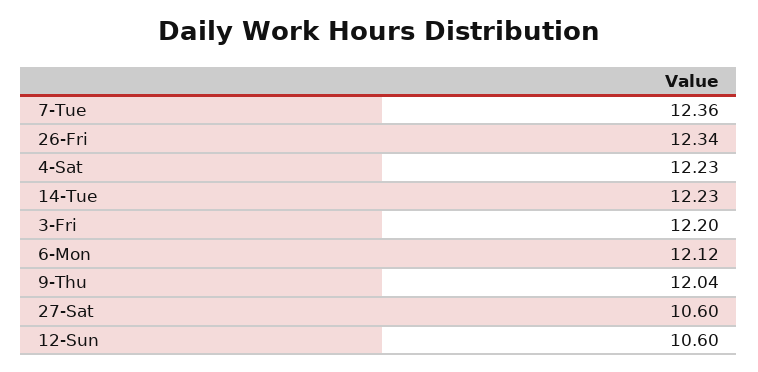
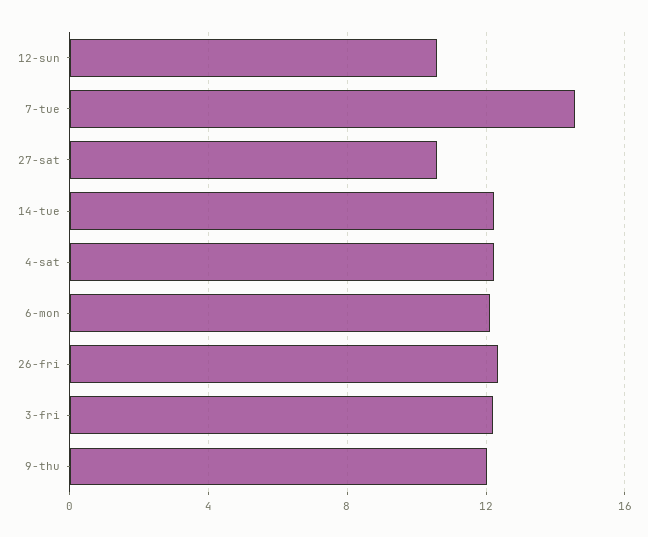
  {
-   "7-Tue": 12.36,
+   "7-Tue": 14.5,
    "26-Fri": 12.34,
    "4-Sat": 12.23,
    "14-Tue": 12.23,
    "3-Fri": 12.2,
    "6-Mon": 12.12,
    "9-Thu": 12.04,
    "27-Sat": 10.6,
    "12-Sun": 10.6
  }

